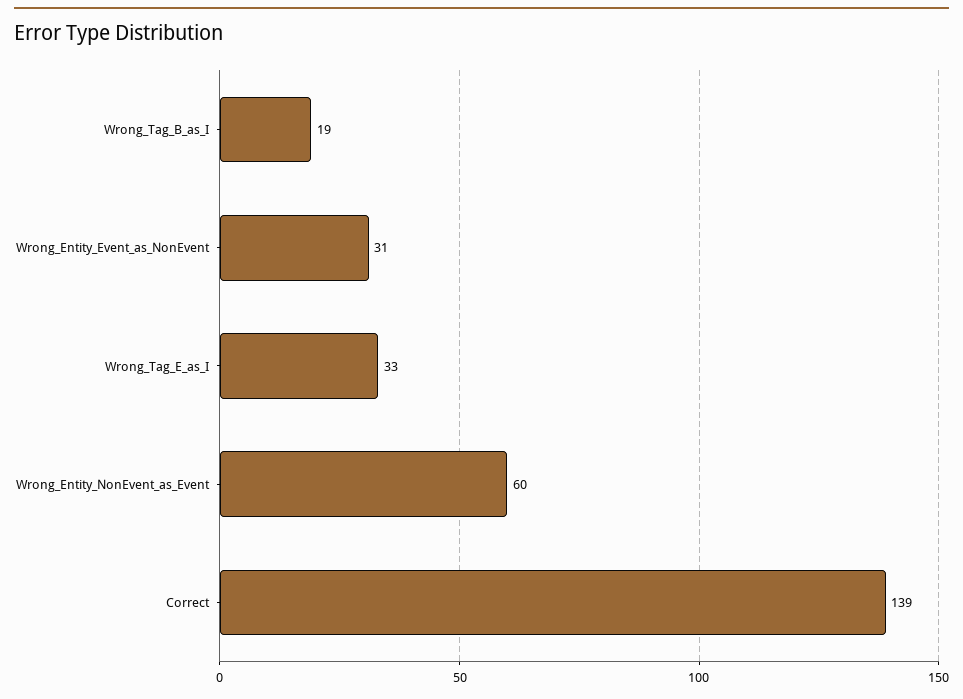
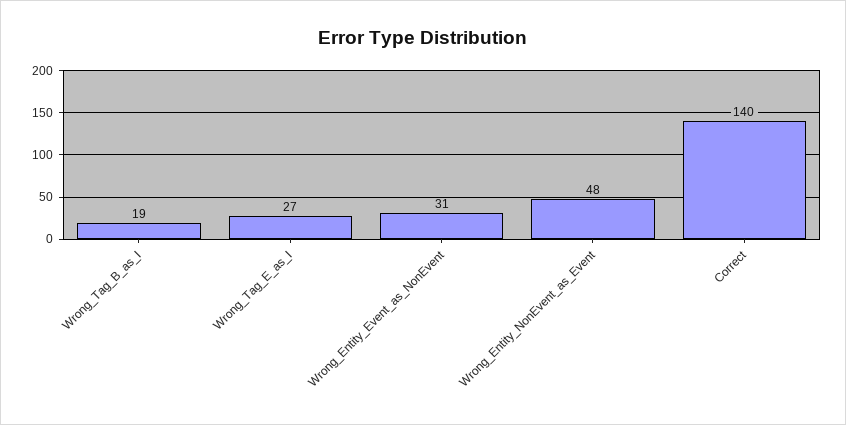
  {
    "Wrong_Tag_B_as_I": 19,
    "Wrong_Entity_Event_as_NonEvent": 31,
-   "Wrong_Tag_E_as_I": 33,
+   "Wrong_Tag_E_as_I": 27,
-   "Wrong_Entity_NonEvent_as_Event": 60,
+   "Wrong_Entity_NonEvent_as_Event": 48,
-   "Correct": 139
+   "Correct": 140
  }

